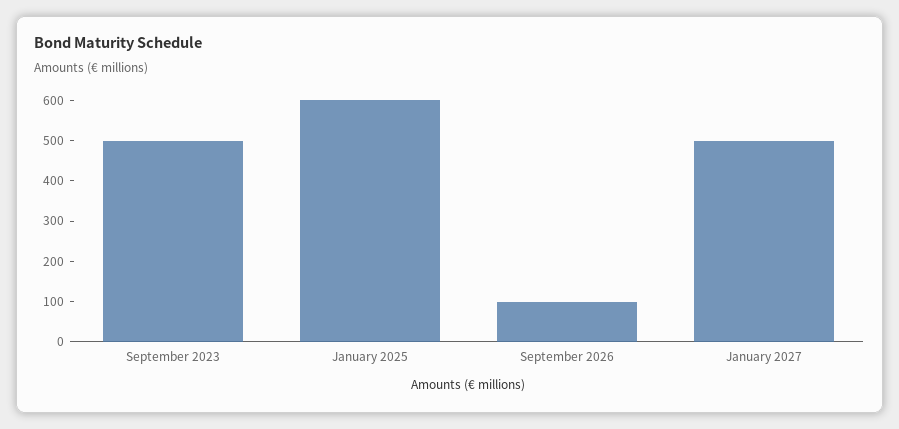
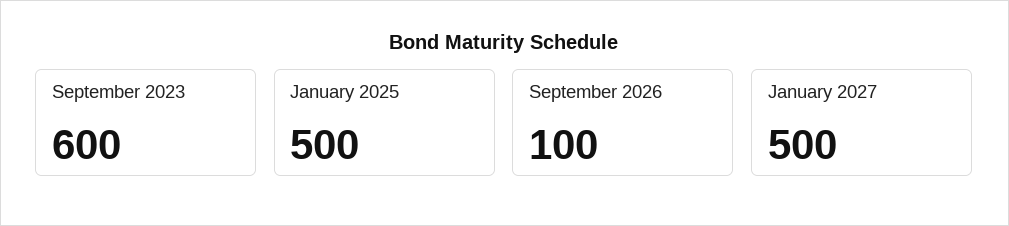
  {
-   "September 2023": 500,
+   "September 2023": 600,
-   "January 2025": 600,
+   "January 2025": 500,
    "September 2026": 100,
    "January 2027": 500
  }

